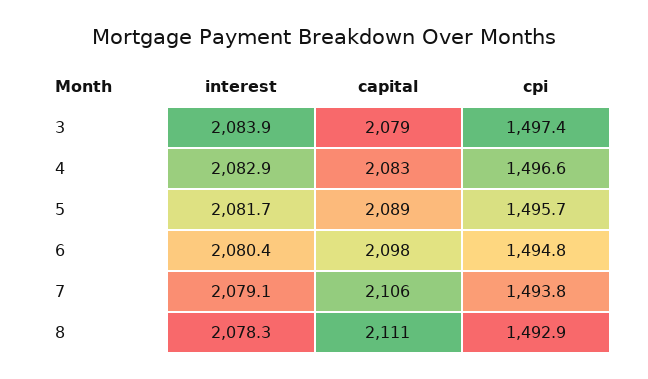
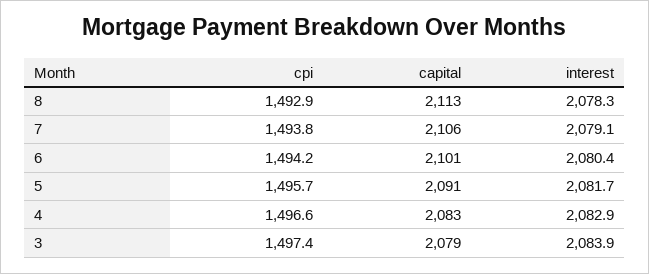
  {
    "interest": {
      "3": 2083.9,
      "4": 2082.9,
      "5": 2081.7,
      "6": 2080.4,
      "7": 2079.1,
      "8": 2078.3
    },
    "capital": {
      "3": 2079,
      "4": 2083,
-     "5": 2089,
+     "5": 2091,
-     "6": 2098,
+     "6": 2101,
      "7": 2106,
-     "8": 2111
+     "8": 2113
    },
    "cpi": {
      "3": 1497.4,
      "4": 1496.6,
      "5": 1495.7,
-     "6": 1494.8,
+     "6": 1494.2,
      "7": 1493.8,
      "8": 1492.9
    }
  }

